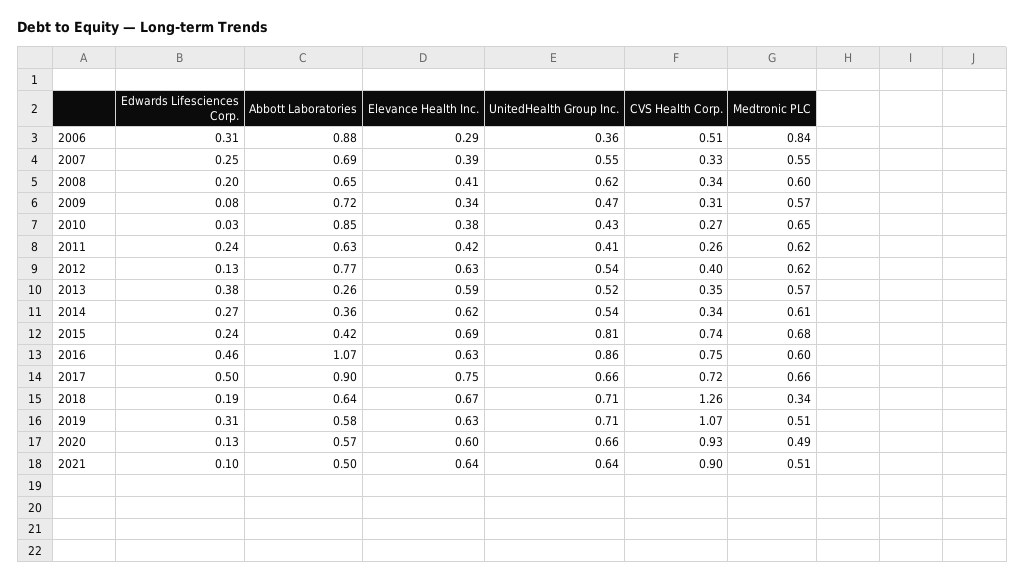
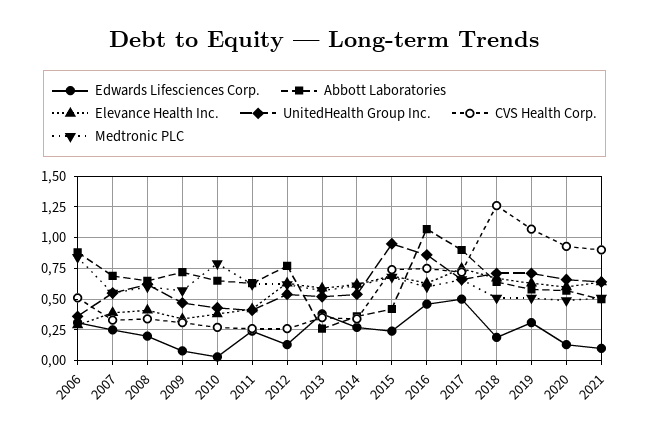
  {
    "Edwards Lifesciences Corp.": {
      "2006": 0.31,
      "2007": 0.25,
      "2008": 0.2,
      "2009": 0.08,
      "2010": 0.03,
      "2011": 0.24,
      "2012": 0.13,
      "2013": 0.38,
      "2014": 0.27,
      "2015": 0.24,
      "2016": 0.46,
      "2017": 0.5,
      "2018": 0.19,
      "2019": 0.31,
      "2020": 0.13,
      "2021": 0.1
    },
    "Abbott Laboratories": {
      "2006": 0.88,
      "2007": 0.69,
      "2008": 0.65,
      "2009": 0.72,
-     "2010": 0.85,
+     "2010": 0.65,
      "2011": 0.63,
      "2012": 0.77,
      "2013": 0.26,
      "2014": 0.36,
      "2015": 0.42,
      "2016": 1.07,
      "2017": 0.9,
      "2018": 0.64,
      "2019": 0.58,
      "2020": 0.57,
      "2021": 0.5
    },
    "Elevance Health Inc.": {
      "2006": 0.29,
      "2007": 0.39,
      "2008": 0.41,
      "2009": 0.34,
      "2010": 0.38,
      "2011": 0.42,
      "2012": 0.63,
      "2013": 0.59,
      "2014": 0.62,
      "2015": 0.69,
      "2016": 0.63,
      "2017": 0.75,
      "2018": 0.67,
      "2019": 0.63,
      "2020": 0.6,
      "2021": 0.64
    },
    "UnitedHealth Group Inc.": {
      "2006": 0.36,
      "2007": 0.55,
      "2008": 0.62,
      "2009": 0.47,
      "2010": 0.43,
      "2011": 0.41,
      "2012": 0.54,
      "2013": 0.52,
      "2014": 0.54,
-     "2015": 0.81,
+     "2015": 0.95,
      "2016": 0.86,
      "2017": 0.66,
      "2018": 0.71,
      "2019": 0.71,
      "2020": 0.66,
      "2021": 0.64
    },
    "CVS Health Corp.": {
      "2006": 0.51,
      "2007": 0.33,
      "2008": 0.34,
      "2009": 0.31,
      "2010": 0.27,
      "2011": 0.26,
-     "2012": 0.4,
+     "2012": 0.25,
      "2013": 0.35,
      "2014": 0.34,
      "2015": 0.74,
      "2016": 0.75,
      "2017": 0.72,
      "2018": 1.26,
      "2019": 1.07,
      "2020": 0.93,
      "2021": 0.9
    },
    "Medtronic PLC": {
      "2006": 0.84,
      "2007": 0.55,
      "2008": 0.6,
      "2009": 0.57,
-     "2010": 0.65,
+     "2010": 0.8,
      "2011": 0.62,
      "2012": 0.62,
      "2013": 0.57,
      "2014": 0.61,
      "2015": 0.68,
      "2016": 0.6,
      "2017": 0.66,
-     "2018": 0.34,
+     "2018": 0.5,
      "2019": 0.51,
      "2020": 0.49,
      "2021": 0.51
    }
  }

